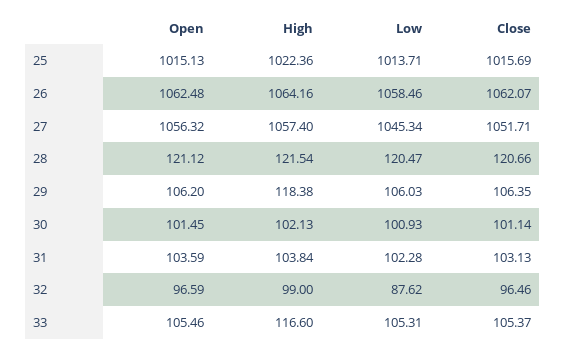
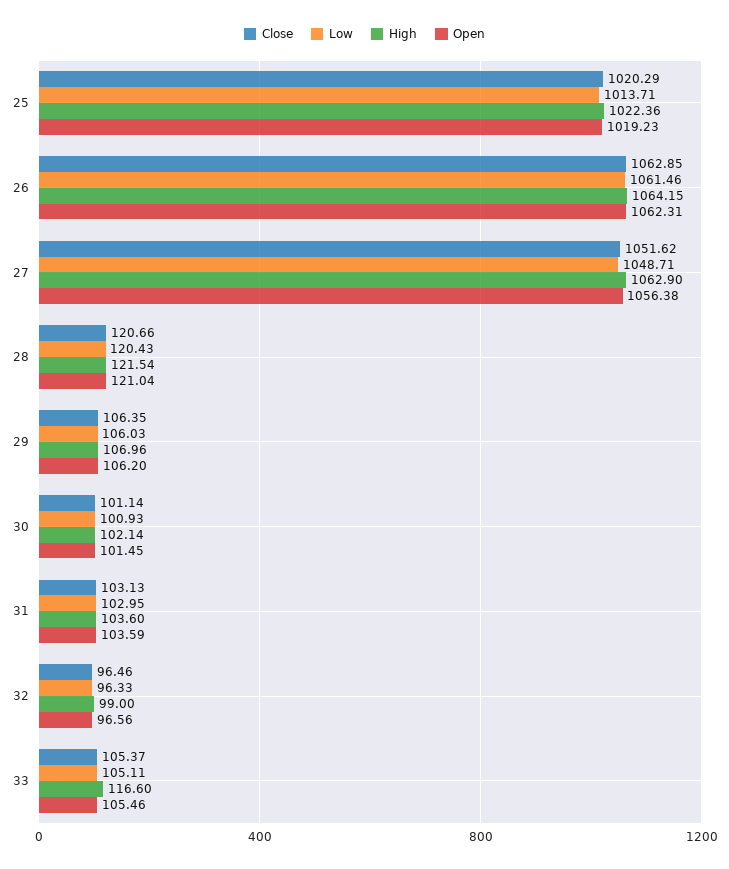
  {
    "Open": {
-     "25": 1015.13,
+     "25": 1019.23,
-     "26": 1062.48,
+     "26": 1062.31,
-     "27": 1056.32,
+     "27": 1056.38,
-     "28": 121.12,
+     "28": 121.04,
      "29": 106.2,
      "30": 101.45,
      "31": 103.59,
-     "32": 96.59,
+     "32": 96.56,
      "33": 105.46
    },
    "High": {
      "25": 1022.36,
-     "26": 1064.16,
+     "26": 1064.15,
-     "27": 1057.4,
+     "27": 1062.9,
      "28": 121.54,
-     "29": 118.38,
+     "29": 106.96,
-     "30": 102.13,
+     "30": 102.14,
-     "31": 103.84,
+     "31": 103.6,
      "32": 99,
      "33": 116.6
    },
    "Low": {
      "25": 1013.71,
-     "26": 1058.46,
+     "26": 1061.46,
-     "27": 1045.34,
+     "27": 1048.71,
-     "28": 120.47,
+     "28": 120.43,
      "29": 106.03,
      "30": 100.93,
-     "31": 102.28,
+     "31": 102.95,
-     "32": 87.62,
+     "32": 96.33,
-     "33": 105.31
+     "33": 105.11
    },
    "Close": {
-     "25": 1015.69,
+     "25": 1020.29,
-     "26": 1062.07,
+     "26": 1062.85,
-     "27": 1051.71,
+     "27": 1051.62,
      "28": 120.66,
      "29": 106.35,
      "30": 101.14,
      "31": 103.13,
      "32": 96.46,
      "33": 105.37
    }
  }

